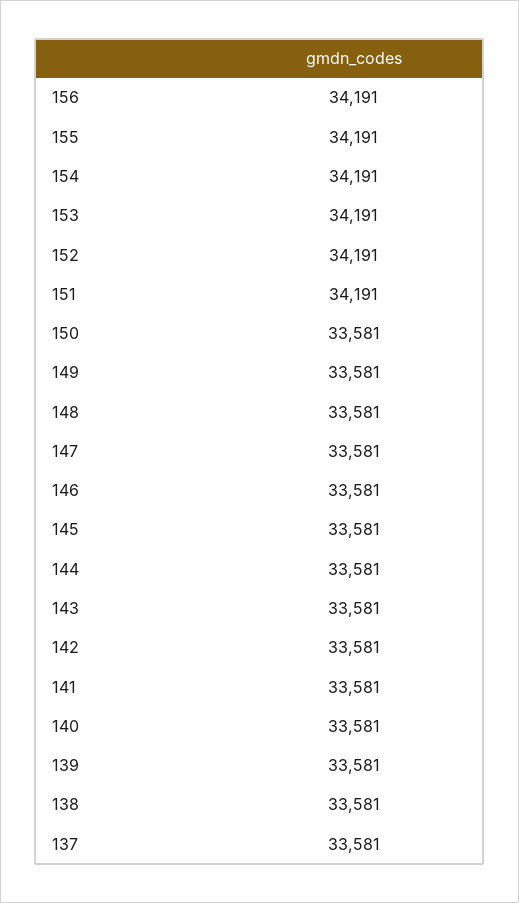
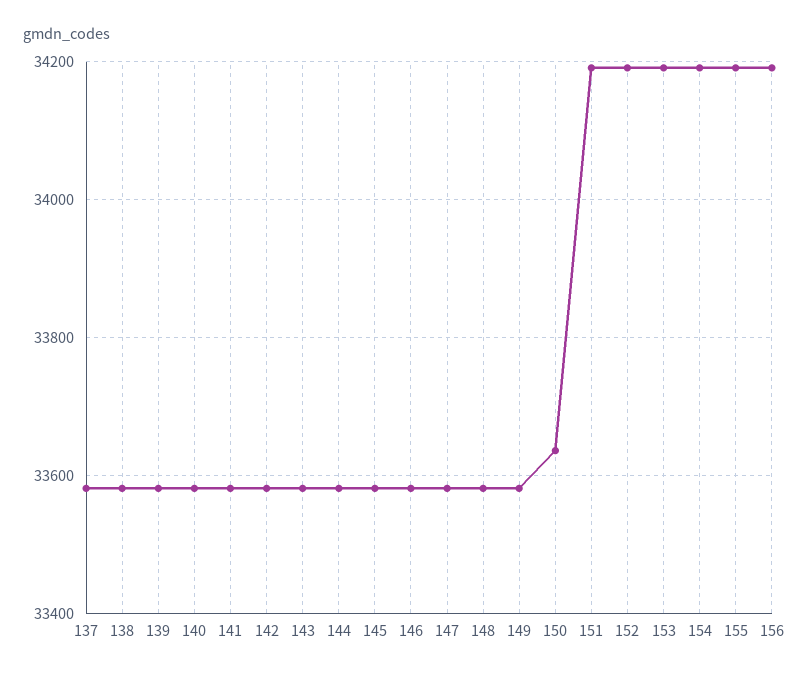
  {
    "156": 34191,
    "155": 34191,
    "154": 34191,
    "153": 34191,
    "152": 34191,
    "151": 34191,
-   "150": 33581,
+   "150": 33640,
    "149": 33581,
    "148": 33581,
    "147": 33581,
    "146": 33581,
    "145": 33581,
    "144": 33581,
    "143": 33581,
    "142": 33581,
    "141": 33581,
    "140": 33581,
    "139": 33581,
    "138": 33581,
    "137": 33581
  }

